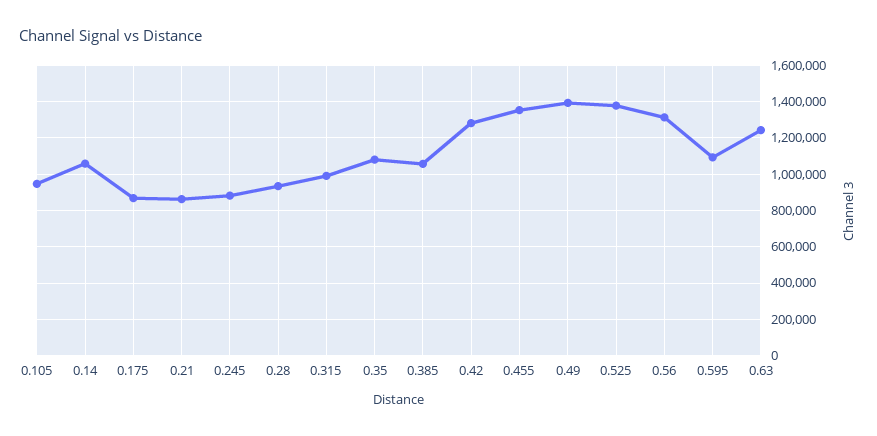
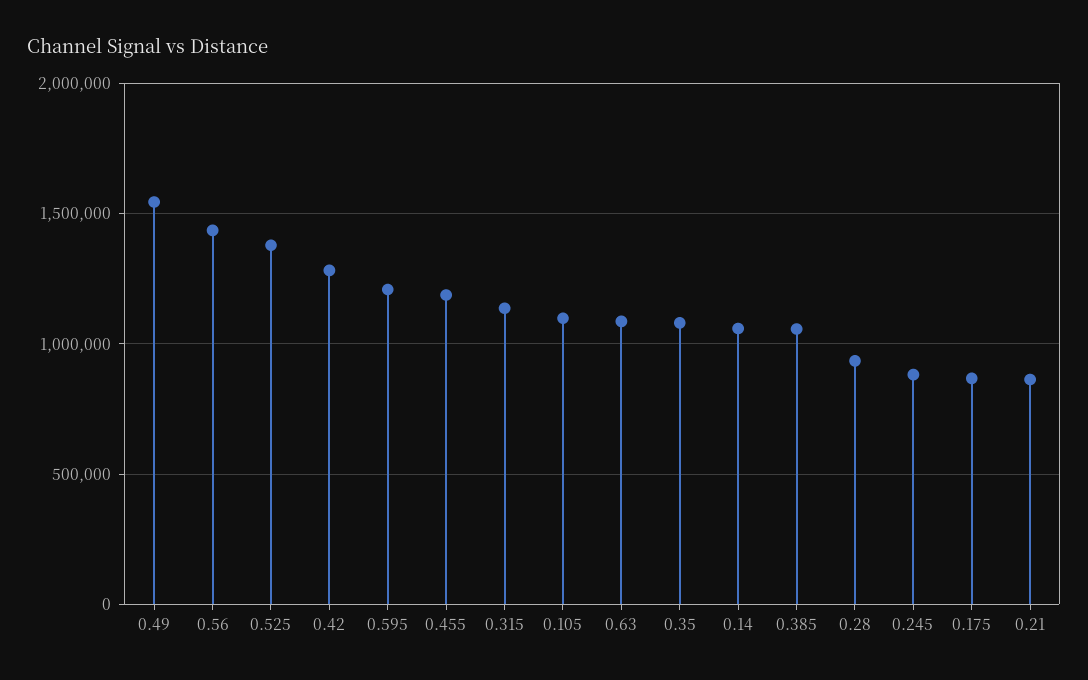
  {
-   "0.105": 950000,
+   "0.105": 1100000,
    "0.14": 1050000,
    "0.175": 850000,
    "0.21": 850000,
    "0.245": 900000,
    "0.28": 950000,
-   "0.315": 1000000,
+   "0.315": 1150000,
    "0.35": 1100000,
    "0.385": 1050000,
    "0.42": 1300000,
-   "0.455": 1350000,
+   "0.455": 1200000,
-   "0.49": 1400000,
+   "0.49": 1550000,
    "0.525": 1400000,
-   "0.56": 1300000,
+   "0.56": 1450000,
-   "0.595": 1100000,
+   "0.595": 1200000,
-   "0.63": 1250000
+   "0.63": 1100000
  }

